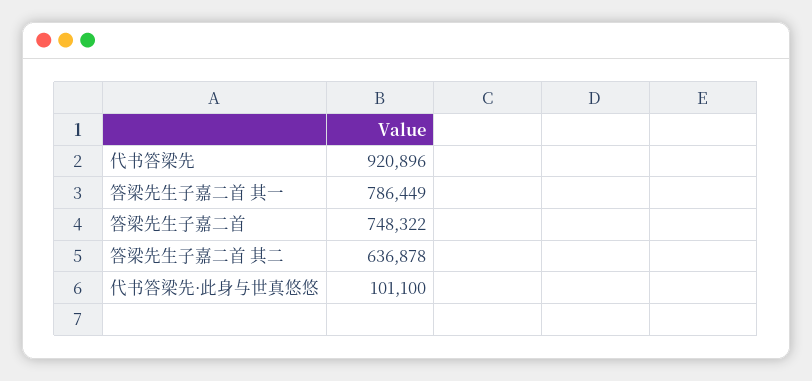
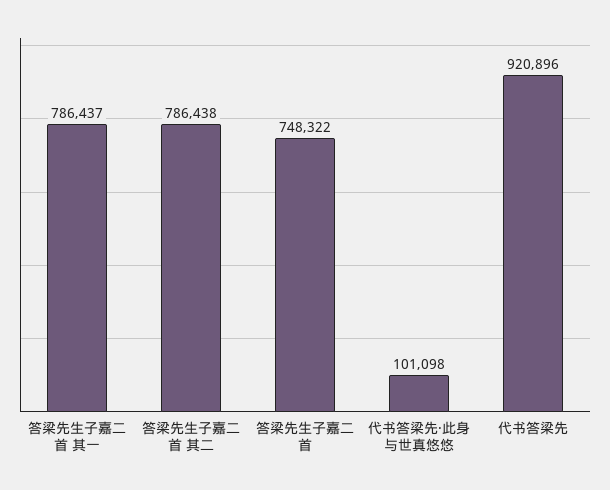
  {
    "代书答梁先": 920896,
-   "答梁先生子嘉二首 其一": 786449,
+   "答梁先生子嘉二首 其一": 786437,
    "答梁先生子嘉二首": 748322,
-   "答梁先生子嘉二首 其二": 636878,
+   "答梁先生子嘉二首 其二": 786438,
-   "代书答梁先·此身与世真悠悠": 101100
+   "代书答梁先·此身与世真悠悠": 101098
  }

